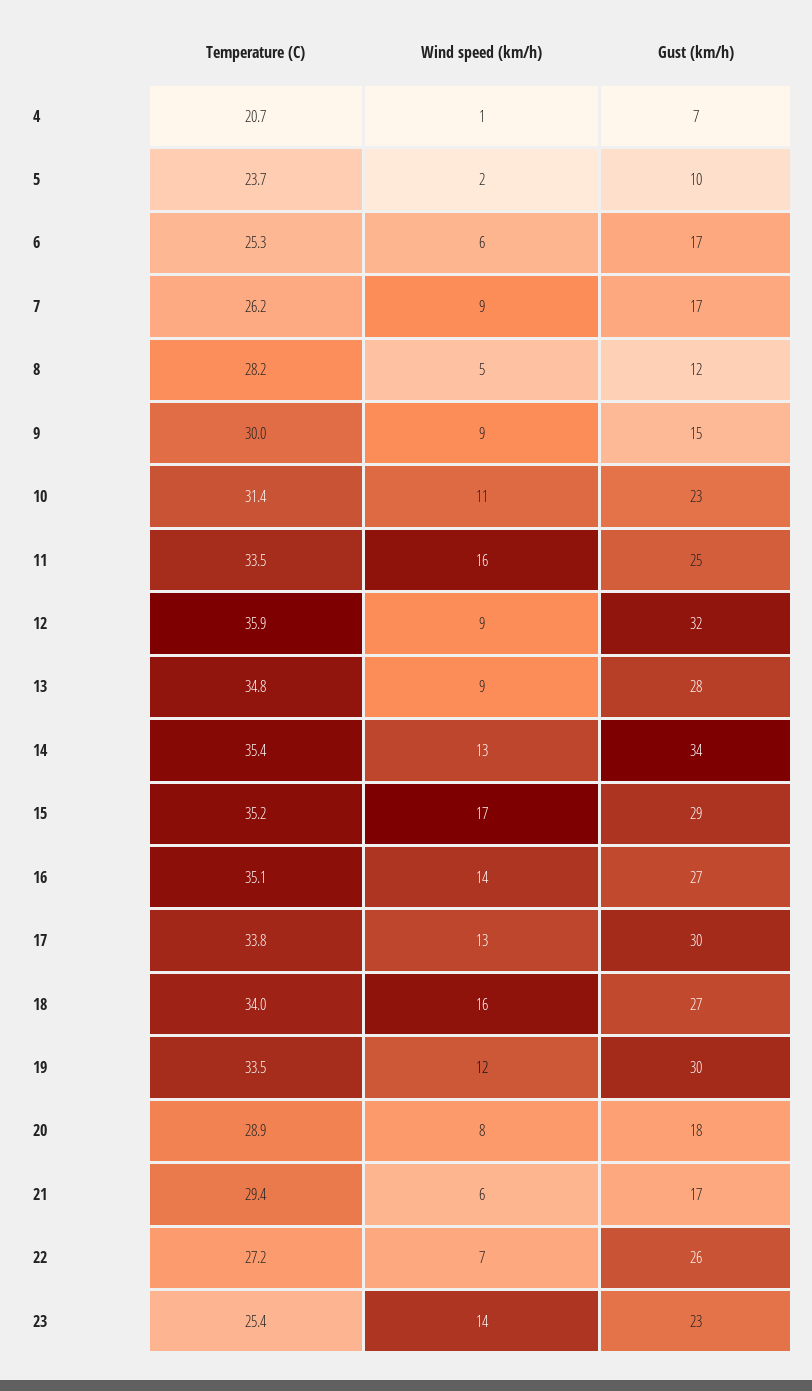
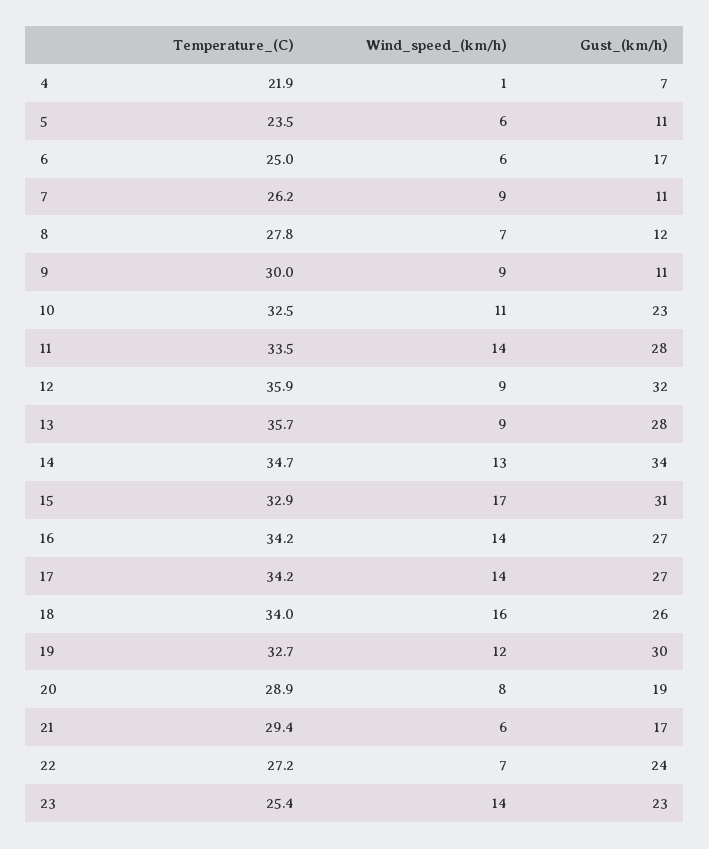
  {
    "Temperature (C)": {
-     "4": 20.7,
+     "4": 21.9,
-     "5": 23.7,
+     "5": 23.5,
-     "6": 25.3,
+     "6": 25,
      "7": 26.2,
-     "8": 28.2,
+     "8": 27.8,
      "9": 30,
-     "10": 31.4,
+     "10": 32.5,
      "11": 33.5,
      "12": 35.9,
-     "13": 34.8,
+     "13": 35.7,
-     "14": 35.4,
+     "14": 34.7,
-     "15": 35.2,
+     "15": 32.9,
-     "16": 35.1,
+     "16": 34.2,
-     "17": 33.8,
+     "17": 34.2,
      "18": 34,
-     "19": 33.5,
+     "19": 32.7,
      "20": 28.9,
      "21": 29.4,
      "22": 27.2,
      "23": 25.4
    },
    "Wind speed (km/h)": {
      "4": 1,
-     "5": 2,
+     "5": 6,
      "6": 6,
      "7": 9,
-     "8": 5,
+     "8": 7,
      "9": 9,
      "10": 11,
-     "11": 16,
+     "11": 14,
      "12": 9,
      "13": 9,
      "14": 13,
      "15": 17,
      "16": 14,
-     "17": 13,
+     "17": 14,
      "18": 16,
      "19": 12,
      "20": 8,
      "21": 6,
      "22": 7,
      "23": 14
    },
    "Gust (km/h)": {
      "4": 7,
-     "5": 10,
+     "5": 11,
      "6": 17,
-     "7": 17,
+     "7": 11,
      "8": 12,
-     "9": 15,
+     "9": 11,
      "10": 23,
-     "11": 25,
+     "11": 28,
      "12": 32,
      "13": 28,
      "14": 34,
-     "15": 29,
+     "15": 31,
      "16": 27,
-     "17": 30,
+     "17": 27,
-     "18": 27,
+     "18": 26,
      "19": 30,
-     "20": 18,
+     "20": 19,
      "21": 17,
-     "22": 26,
+     "22": 24,
      "23": 23
    }
  }

